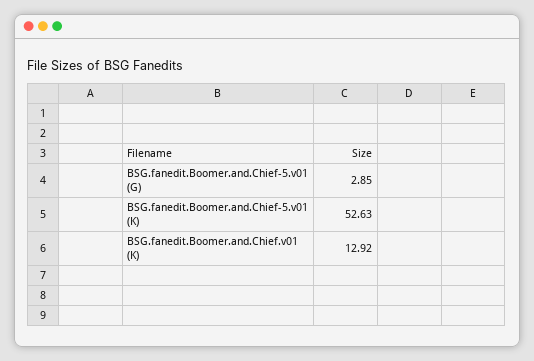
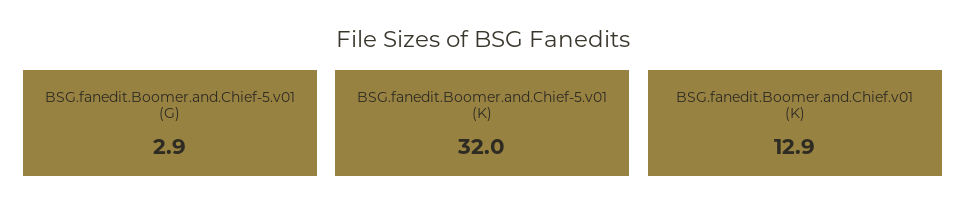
  {
    "BSG.fanedit.Boomer.and.Chief-5.v01 (G)": 2.85,
-   "BSG.fanedit.Boomer.and.Chief-5.v01 (K)": 52.63,
+   "BSG.fanedit.Boomer.and.Chief-5.v01 (K)": 32,
    "BSG.fanedit.Boomer.and.Chief.v01 (K)": 12.92
  }

